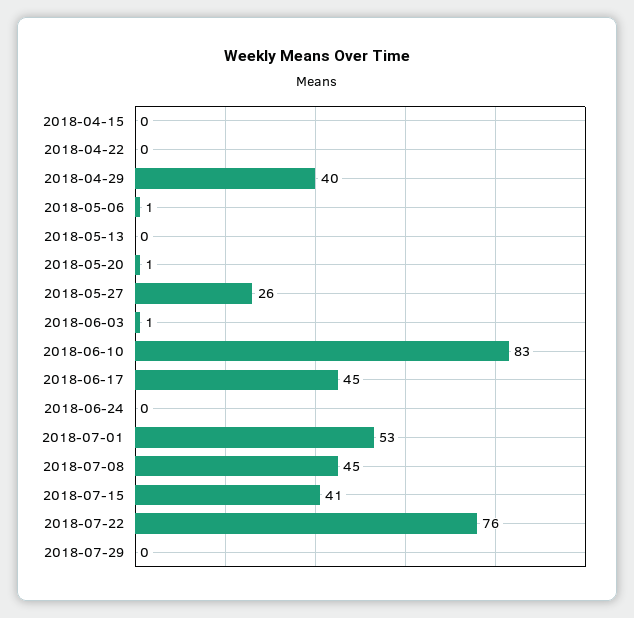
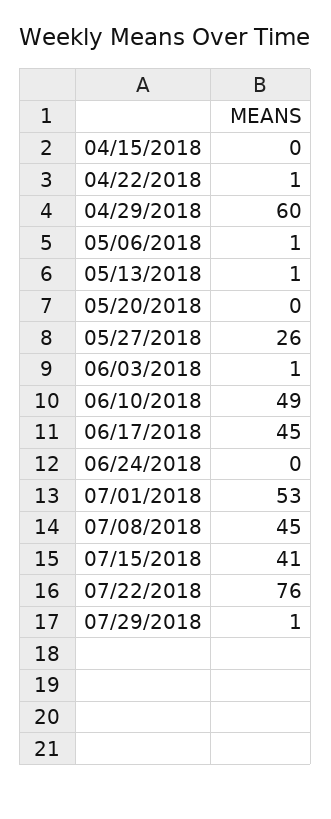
  {
    "2018-04-15": 0,
-   "2018-04-22": 0,
+   "2018-04-22": 1,
-   "2018-04-29": 40,
+   "2018-04-29": 60,
    "2018-05-06": 1,
-   "2018-05-13": 0,
+   "2018-05-13": 1,
-   "2018-05-20": 1,
+   "2018-05-20": 0,
    "2018-05-27": 26,
    "2018-06-03": 1,
-   "2018-06-10": 83,
+   "2018-06-10": 49,
    "2018-06-17": 45,
    "2018-06-24": 0,
    "2018-07-01": 53,
    "2018-07-08": 45,
    "2018-07-15": 41,
    "2018-07-22": 76,
-   "2018-07-29": 0
+   "2018-07-29": 1
  }

